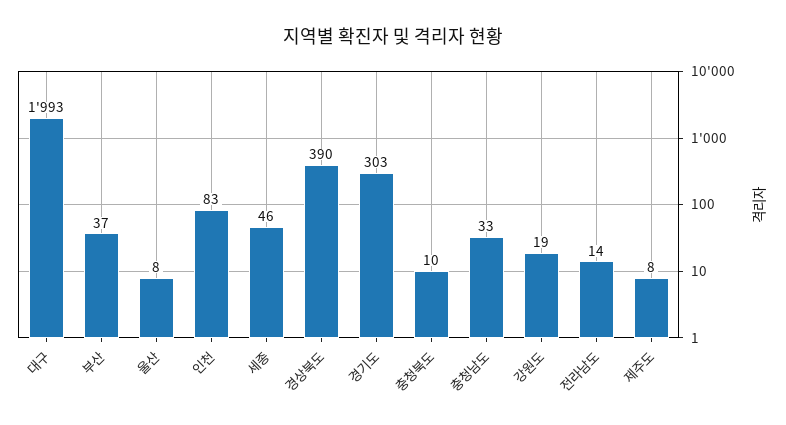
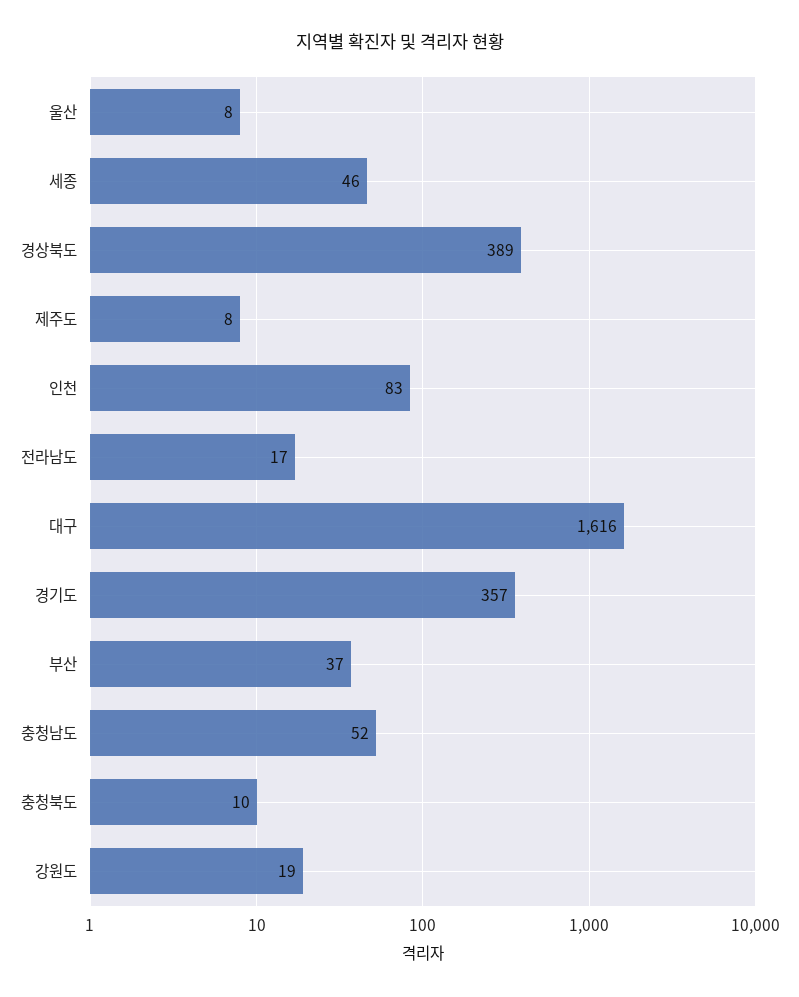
  {
-   "대구": 1993,
+   "대구": 1616,
    "부산": 37,
    "울산": 8,
    "인천": 83,
    "세종": 46,
-   "경상북도": 390,
+   "경상북도": 389,
-   "경기도": 303,
+   "경기도": 357,
    "충청북도": 10,
-   "충청남도": 33,
+   "충청남도": 52,
    "강원도": 19,
-   "전라남도": 14,
+   "전라남도": 17,
    "제주도": 8
  }

